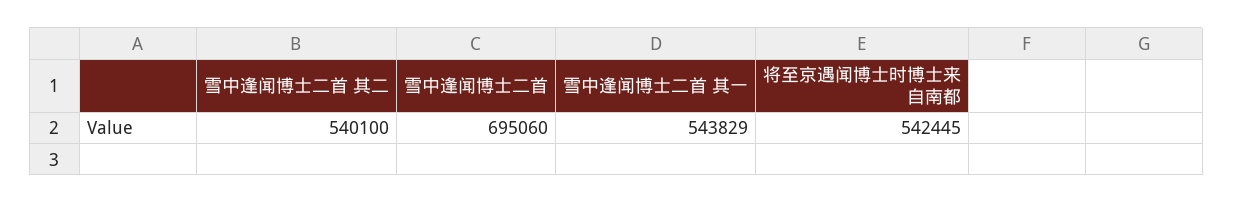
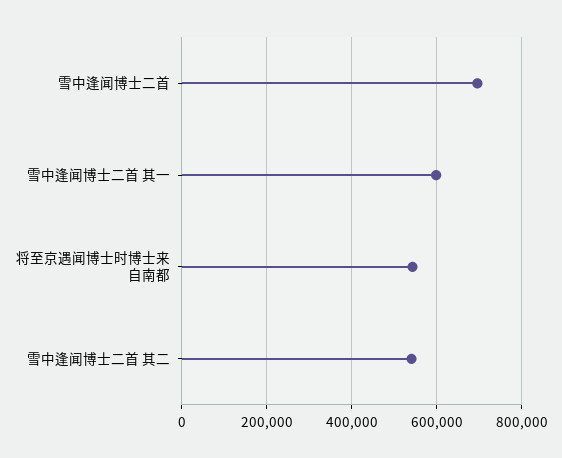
  {
    "雪中逢闻博士二首 其二": 540100,
    "雪中逢闻博士二首": 695060,
-   "雪中逢闻博士二首 其一": 543829,
+   "雪中逢闻博士二首 其一": 600000,
    "将至京遇闻博士时博士来自南都": 542445
  }

